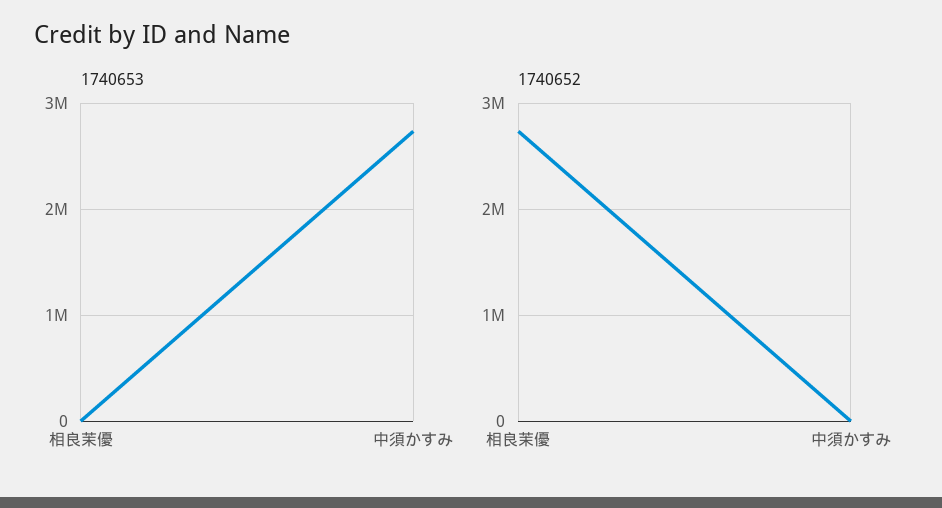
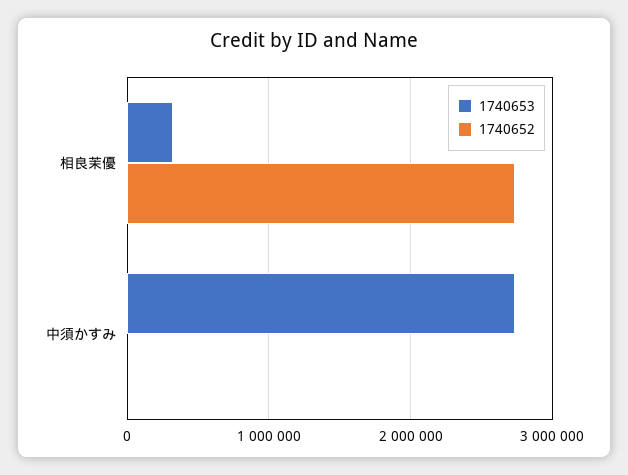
  {
    "1740653": {
-     "相良茉優": 0,
+     "相良茉優": 300000,
      "中須かすみ": 2700000
    },
    "1740652": {
      "相良茉優": 2700000,
      "中須かすみ": 0
    }
  }

